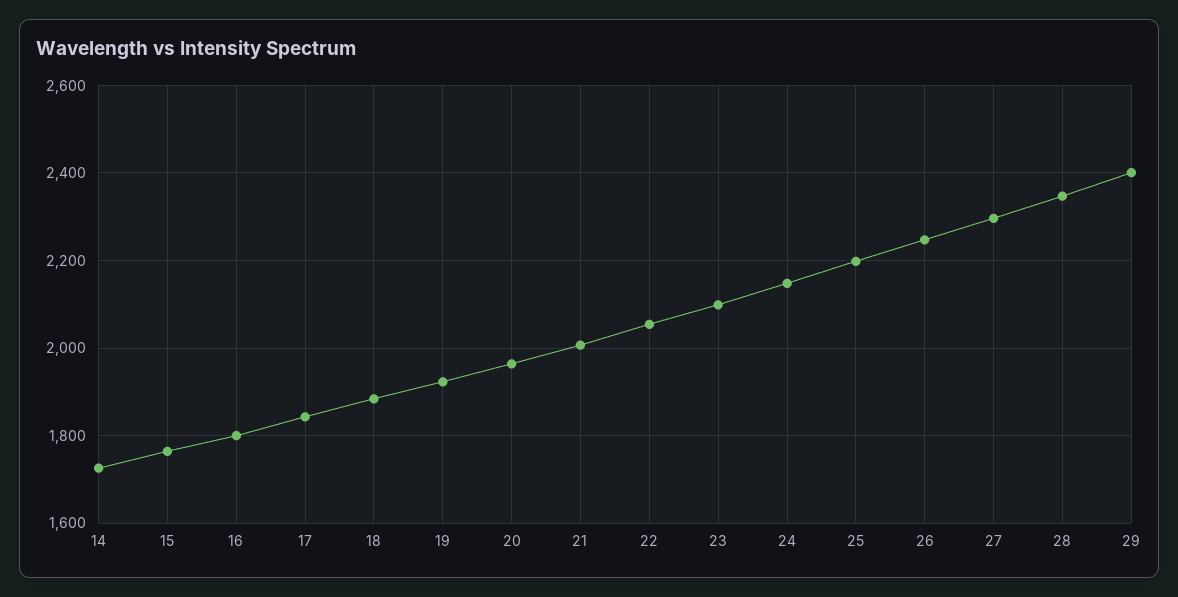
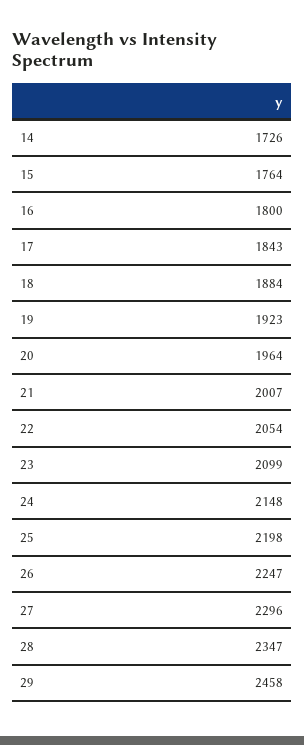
  {
    "14": 1726,
    "15": 1764,
    "16": 1800,
    "17": 1843,
    "18": 1884,
    "19": 1923,
    "20": 1964,
    "21": 2007,
    "22": 2054,
    "23": 2099,
    "24": 2148,
    "25": 2198,
    "26": 2247,
    "27": 2296,
    "28": 2347,
-   "29": 2400
+   "29": 2458
  }

